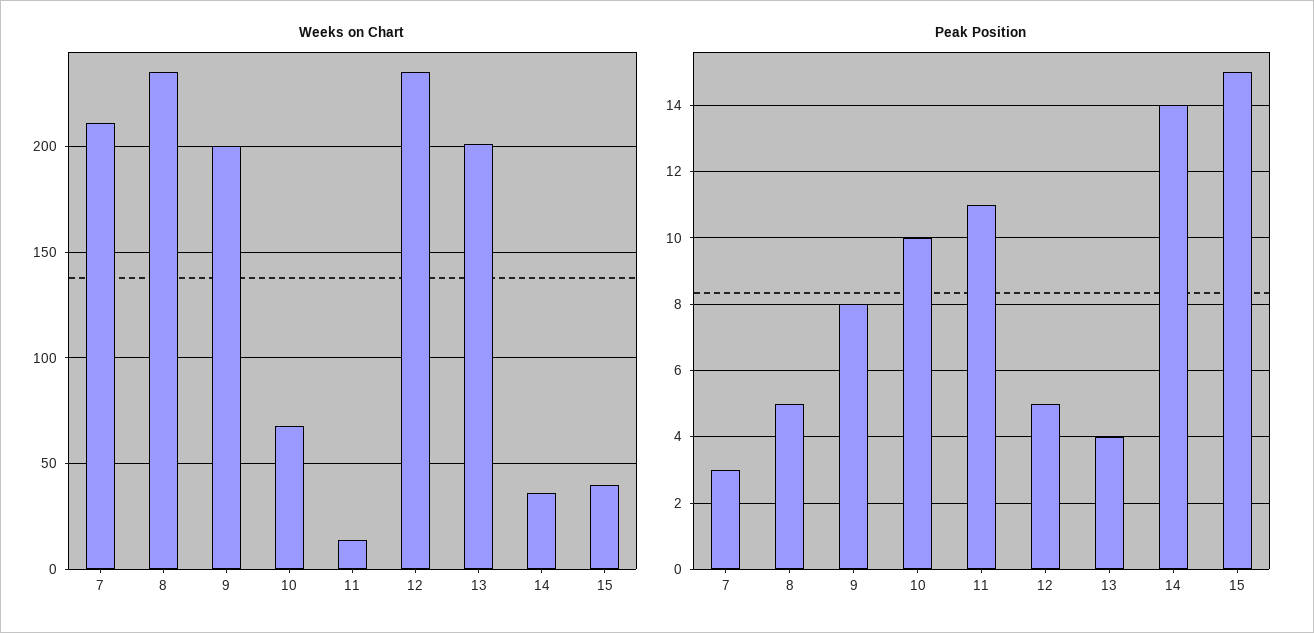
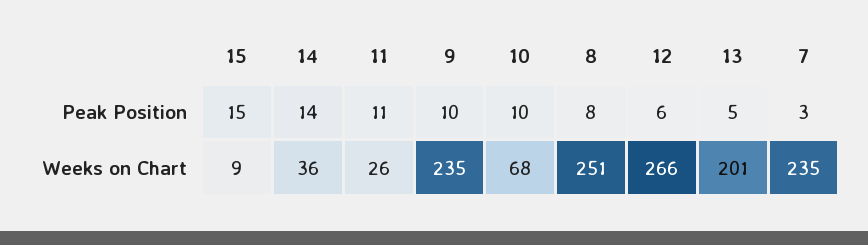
  {
    "Weeks on Chart": {
-     "7": 210,
+     "7": 235,
-     "8": 235,
+     "8": 251,
-     "9": 200,
+     "9": 235,
      "10": 68,
-     "11": 15,
+     "11": 26,
-     "12": 235,
+     "12": 266,
      "13": 201,
      "14": 36,
-     "15": 40
+     "15": 9
    },
    "Peak Position": {
      "7": 3,
-     "8": 5,
+     "8": 8,
-     "9": 8,
+     "9": 10,
      "10": 10,
      "11": 11,
-     "12": 5,
+     "12": 6,
-     "13": 4,
+     "13": 5,
      "14": 14,
      "15": 15
    }
  }

